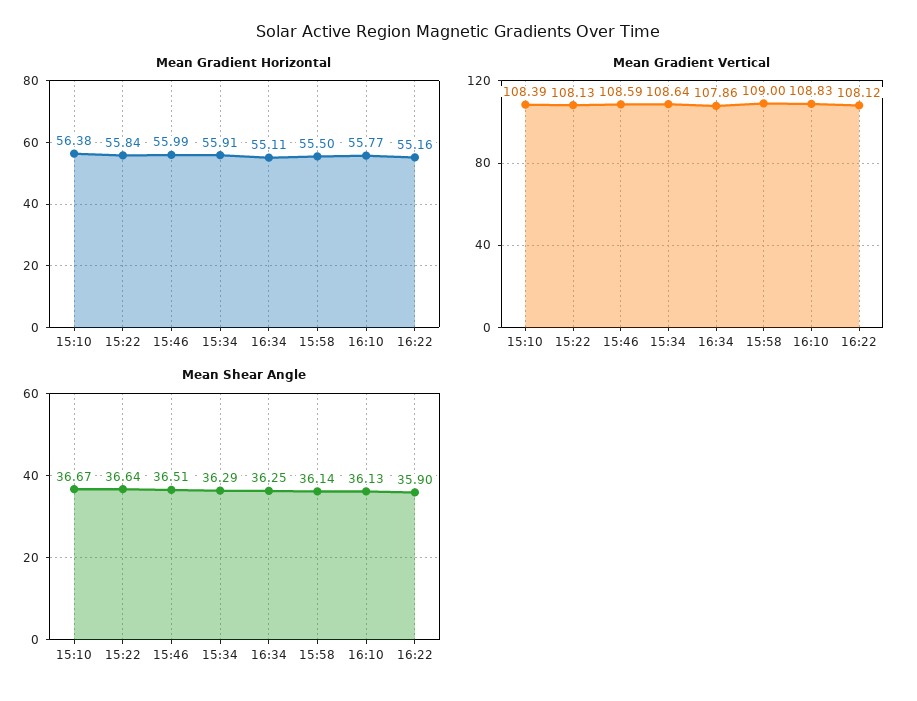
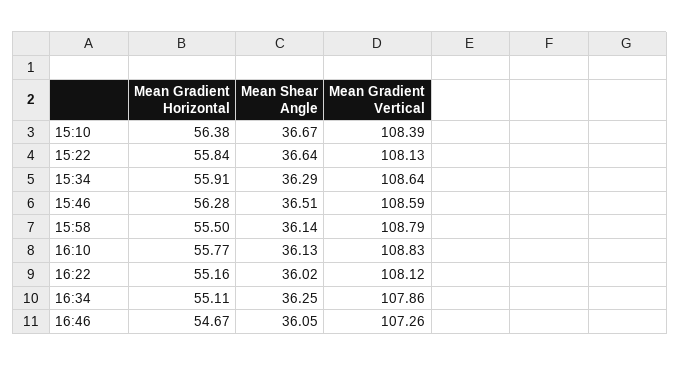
  {
    "Mean Gradient Horizontal": {
      "15:10": 56.38,
      "15:22": 55.84,
-     "15:46": 55.99,
+     "15:46": 56.28,
      "15:34": 55.91,
      "16:34": 55.11,
      "15:58": 55.5,
      "16:10": 55.77,
-     "16:22": 55.16
+     "16:22": 55.16,
+     "16:46": 54.67
    },
    "Mean Gradient Vertical": {
      "15:10": 108.39,
      "15:22": 108.13,
      "15:46": 108.59,
      "15:34": 108.64,
      "16:34": 107.86,
-     "15:58": 109,
+     "15:58": 108.79,
      "16:10": 108.83,
-     "16:22": 108.12
+     "16:22": 108.12,
+     "16:46": 107.26
    },
    "Mean Shear Angle": {
      "15:10": 36.67,
      "15:22": 36.64,
      "15:46": 36.51,
      "15:34": 36.29,
      "16:34": 36.25,
      "15:58": 36.14,
      "16:10": 36.13,
-     "16:22": 35.9
+     "16:22": 36.02,
+     "16:46": 36.05
    }
  }

